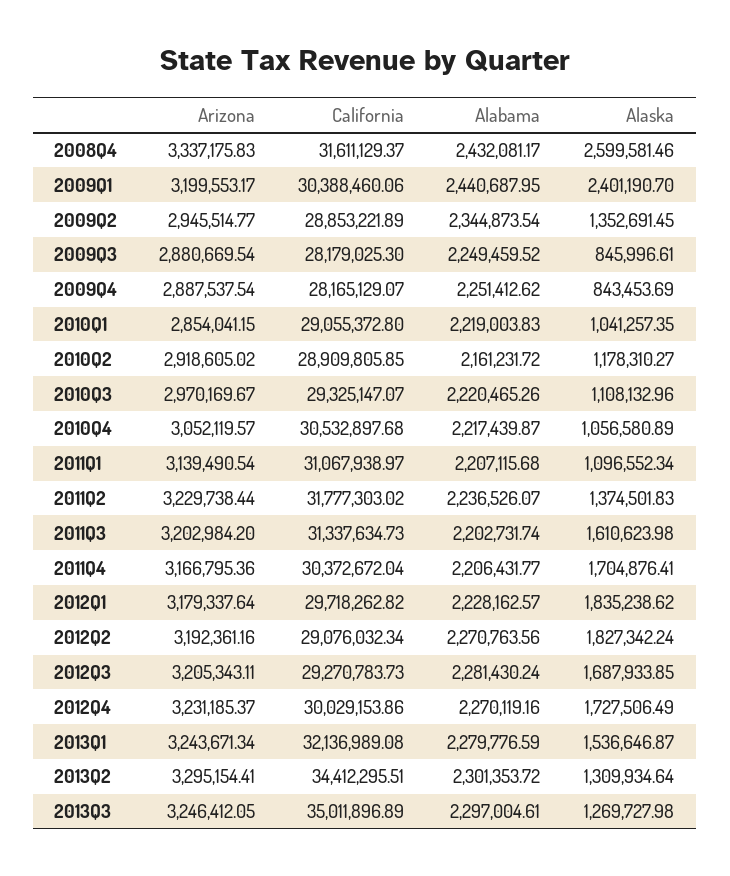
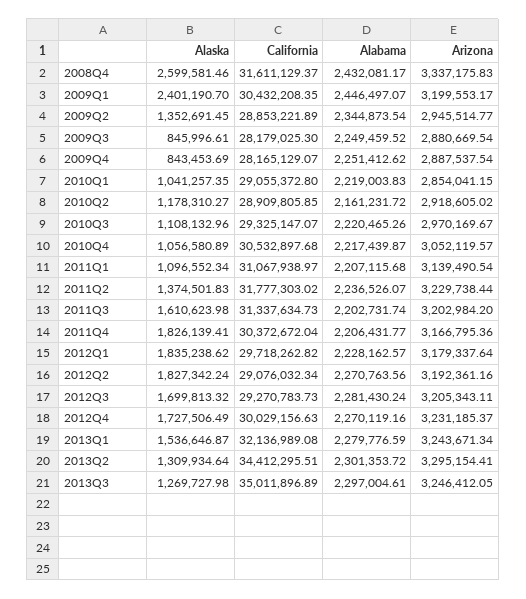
  {
    "Arizona": {
      "2008Q4": 3337175.83,
      "2009Q1": 3199553.17,
      "2009Q2": 2945514.77,
      "2009Q3": 2880669.54,
      "2009Q4": 2887537.54,
      "2010Q1": 2854041.15,
      "2010Q2": 2918605.02,
      "2010Q3": 2970169.67,
      "2010Q4": 3052119.57,
      "2011Q1": 3139490.54,
      "2011Q2": 3229738.44,
      "2011Q3": 3202984.2,
      "2011Q4": 3166795.36,
      "2012Q1": 3179337.64,
      "2012Q2": 3192361.16,
      "2012Q3": 3205343.11,
      "2012Q4": 3231185.37,
      "2013Q1": 3243671.34,
      "2013Q2": 3295154.41,
      "2013Q3": 3246412.05
    },
    "California": {
      "2008Q4": 31611129.37,
-     "2009Q1": 30388460.06,
+     "2009Q1": 30432208.35,
      "2009Q2": 28853221.89,
      "2009Q3": 28179025.3,
      "2009Q4": 28165129.07,
      "2010Q1": 29055372.8,
      "2010Q2": 28909805.85,
      "2010Q3": 29325147.07,
      "2010Q4": 30532897.68,
      "2011Q1": 31067938.97,
      "2011Q2": 31777303.02,
      "2011Q3": 31337634.73,
      "2011Q4": 30372672.04,
      "2012Q1": 29718262.82,
      "2012Q2": 29076032.34,
      "2012Q3": 29270783.73,
-     "2012Q4": 30029153.86,
+     "2012Q4": 30029156.63,
      "2013Q1": 32136989.08,
      "2013Q2": 34412295.51,
      "2013Q3": 35011896.89
    },
    "Alabama": {
      "2008Q4": 2432081.17,
-     "2009Q1": 2440687.95,
+     "2009Q1": 2446497.07,
      "2009Q2": 2344873.54,
      "2009Q3": 2249459.52,
      "2009Q4": 2251412.62,
      "2010Q1": 2219003.83,
      "2010Q2": 2161231.72,
      "2010Q3": 2220465.26,
      "2010Q4": 2217439.87,
      "2011Q1": 2207115.68,
      "2011Q2": 2236526.07,
      "2011Q3": 2202731.74,
      "2011Q4": 2206431.77,
      "2012Q1": 2228162.57,
      "2012Q2": 2270763.56,
      "2012Q3": 2281430.24,
      "2012Q4": 2270119.16,
      "2013Q1": 2279776.59,
      "2013Q2": 2301353.72,
      "2013Q3": 2297004.61
    },
    "Alaska": {
      "2008Q4": 2599581.46,
      "2009Q1": 2401190.7,
      "2009Q2": 1352691.45,
      "2009Q3": 845996.61,
      "2009Q4": 843453.69,
      "2010Q1": 1041257.35,
      "2010Q2": 1178310.27,
      "2010Q3": 1108132.96,
      "2010Q4": 1056580.89,
      "2011Q1": 1096552.34,
      "2011Q2": 1374501.83,
      "2011Q3": 1610623.98,
-     "2011Q4": 1704876.41,
+     "2011Q4": 1826139.41,
      "2012Q1": 1835238.62,
      "2012Q2": 1827342.24,
-     "2012Q3": 1687933.85,
+     "2012Q3": 1699813.32,
      "2012Q4": 1727506.49,
      "2013Q1": 1536646.87,
      "2013Q2": 1309934.64,
      "2013Q3": 1269727.98
    }
  }

